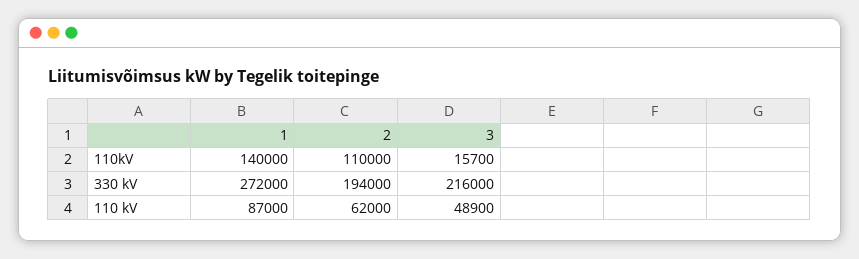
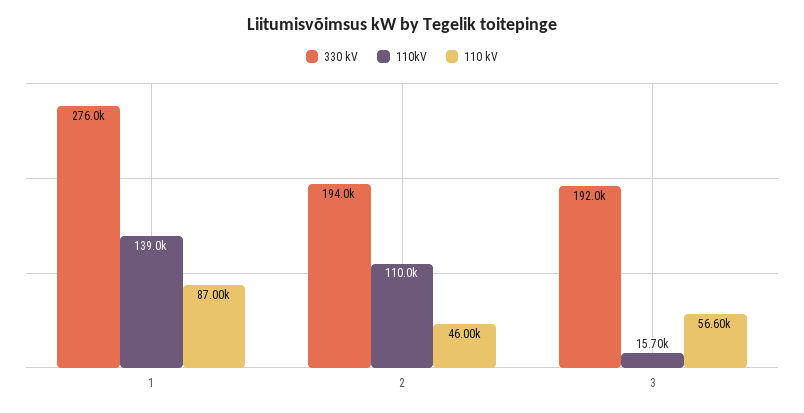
  {
    "110kV": {
-     "1": 140000,
+     "1": 139000,
      "2": 110000,
      "3": 15700
    },
    "330 kV": {
-     "1": 272000,
+     "1": 276000,
      "2": 194000,
-     "3": 216000
+     "3": 192000
    },
    "110 kV": {
      "1": 87000,
-     "2": 62000,
+     "2": 46000,
-     "3": 48900
+     "3": 56600
    }
  }

